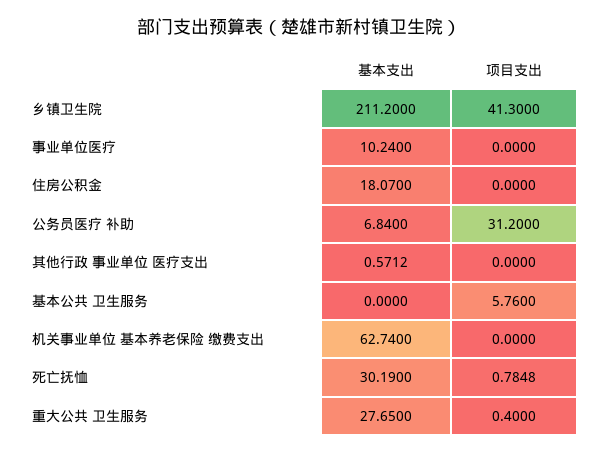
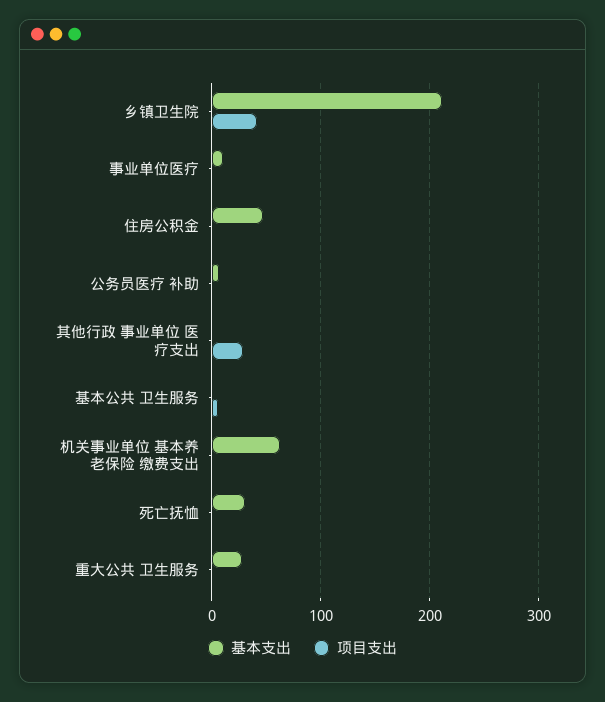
  {
    "基本支出": {
      "乡镇卫生院": 211.2,
      "事业单位医疗": 10.24,
-     "住房公积金": 18.07,
+     "住房公积金": 50,
      "公务员医疗 补助": 6.84,
      "其他行政 事业单位 医疗支出": 0.5712,
      "基本公共 卫生服务": 0,
      "机关事业单位 基本养老保险 缴费支出": 62.74,
      "死亡抚恤": 30.19,
      "重大公共 卫生服务": 27.65
    },
    "项目支出": {
      "乡镇卫生院": 41.3,
      "事业单位医疗": 0,
      "住房公积金": 0,
-     "公务员医疗 补助": 31.2,
+     "公务员医疗 补助": 0,
-     "其他行政 事业单位 医疗支出": 0,
+     "其他行政 事业单位 医疗支出": 30,
      "基本公共 卫生服务": 5.76,
      "机关事业单位 基本养老保险 缴费支出": 0,
      "死亡抚恤": 0.7848,
      "重大公共 卫生服务": 0.4
    }
  }

